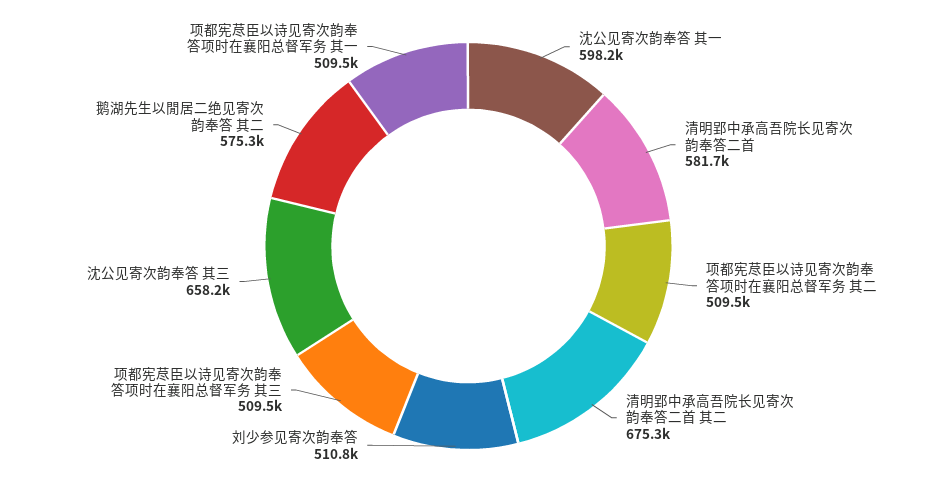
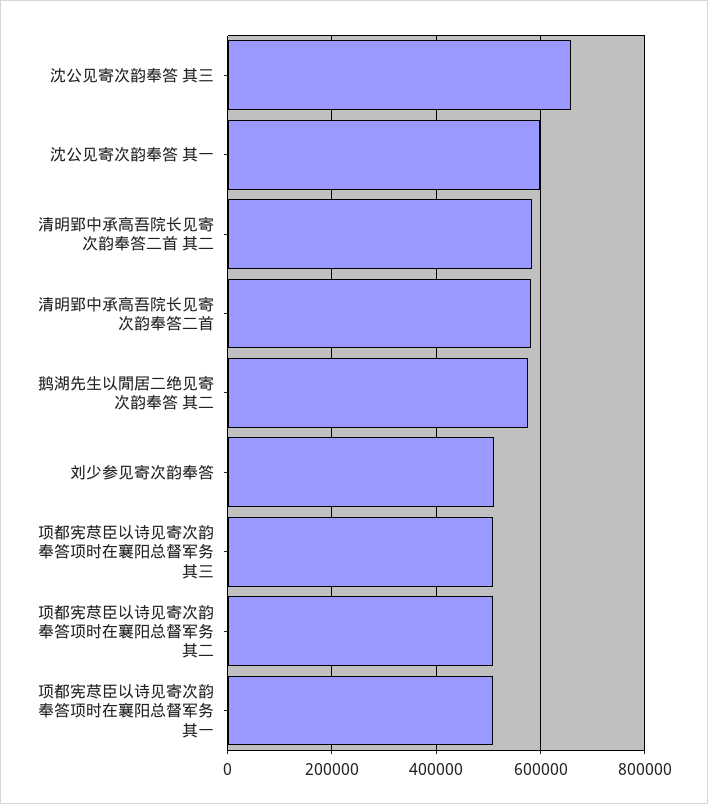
  {
    "沈公见寄次韵奉答 其一": 598200,
    "清明郢中承高吾院长见寄次韵奉答二首": 581700,
    "项都宪荩臣以诗见寄次韵奉答项时在襄阳总督军务 其二": 509500,
-   "清明郢中承高吾院长见寄次韵奉答二首 其二": 675300,
+   "清明郢中承高吾院长见寄次韵奉答二首 其二": 580000,
    "刘少参见寄次韵奉答": 510800,
    "项都宪荩臣以诗见寄次韵奉答项时在襄阳总督军务 其三": 509500,
    "沈公见寄次韵奉答 其三": 658200,
    "鹅湖先生以閒居二绝见寄次韵奉答 其二": 575300,
    "项都宪荩臣以诗见寄次韵奉答项时在襄阳总督军务 其一": 509500
  }

